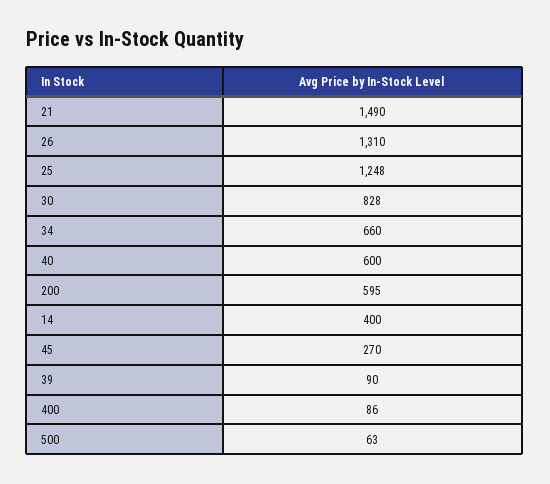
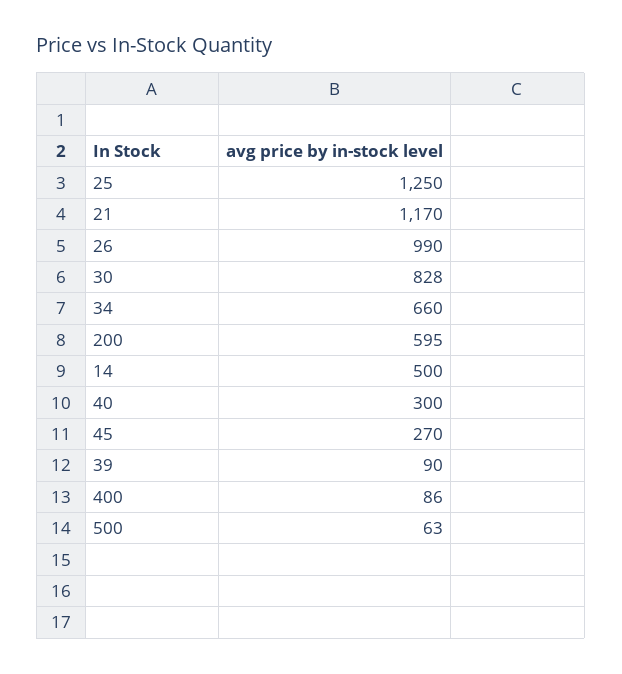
  {
-   "21": 1490,
+   "21": 1170,
-   "26": 1310,
+   "26": 990,
-   "25": 1248,
+   "25": 1250,
    "30": 828,
    "34": 660,
-   "40": 600,
+   "40": 300,
    "200": 595,
-   "14": 400,
+   "14": 500,
    "45": 270,
    "39": 90,
    "400": 86,
    "500": 63
  }

